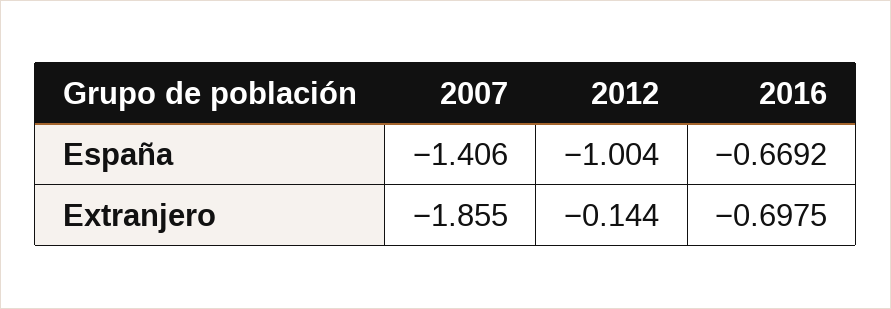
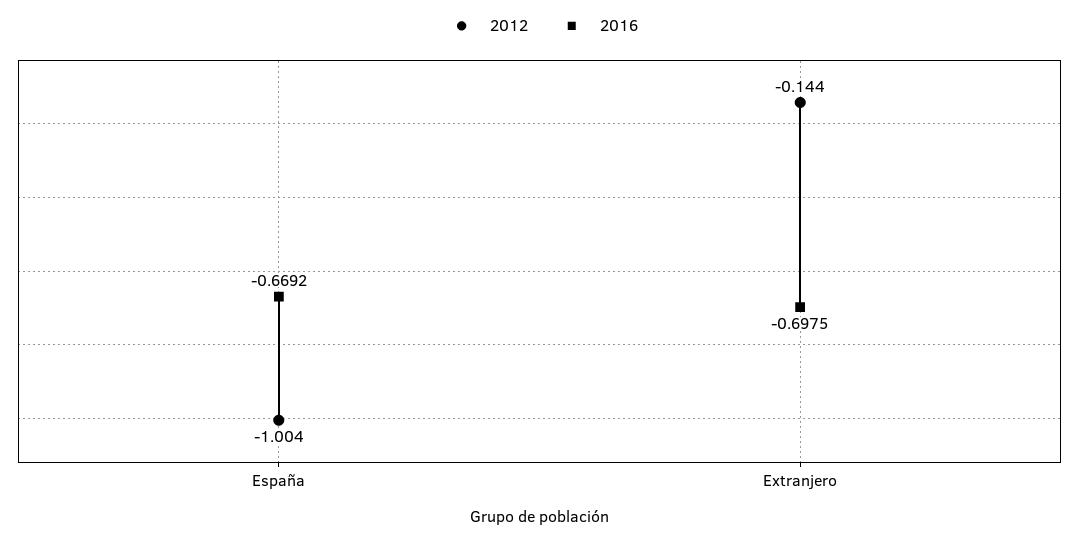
  {
-   "2007": {
-     "España": -1.406,
-     "Extranjero": -1.855
-   },
    "2012": {
      "España": -1.004,
      "Extranjero": -0.144
    },
    "2016": {
      "España": -0.6692,
      "Extranjero": -0.6975
    }
  }

